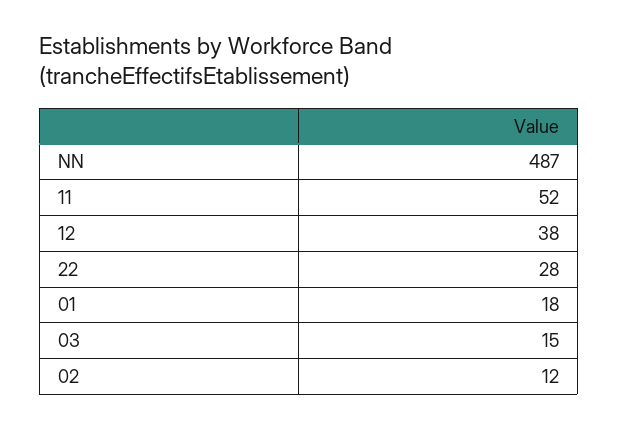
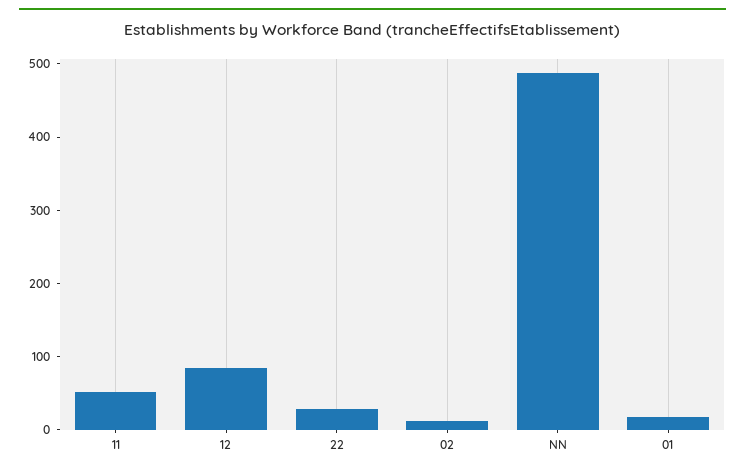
  {
    "NN": 487,
    "11": 52,
-   "12": 38,
+   "12": 80,
    "22": 28,
    "01": 18,
-   "03": 15,
    "02": 12
  }

